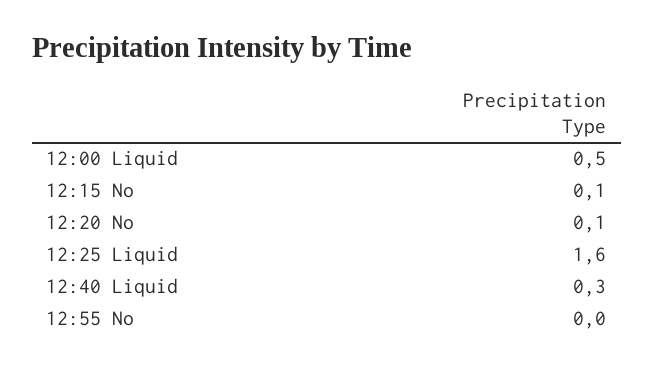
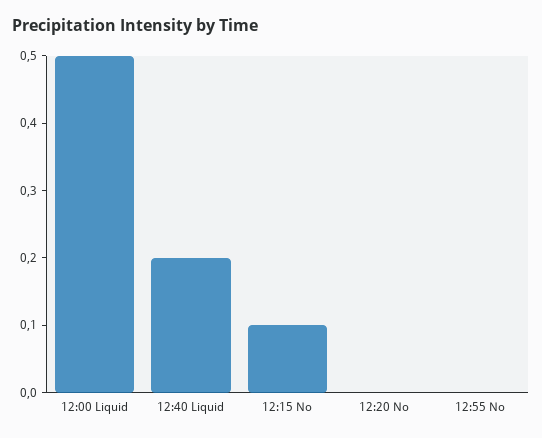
  {
    "12:00 Liquid": 0.5,
    "12:15 No": 0.1,
-   "12:20 No": 0.1,
+   "12:20 No": 0,
-   "12:25 Liquid": 1.6,
-   "12:40 Liquid": 0.3,
+   "12:40 Liquid": 0.2,
    "12:55 No": 0
  }

